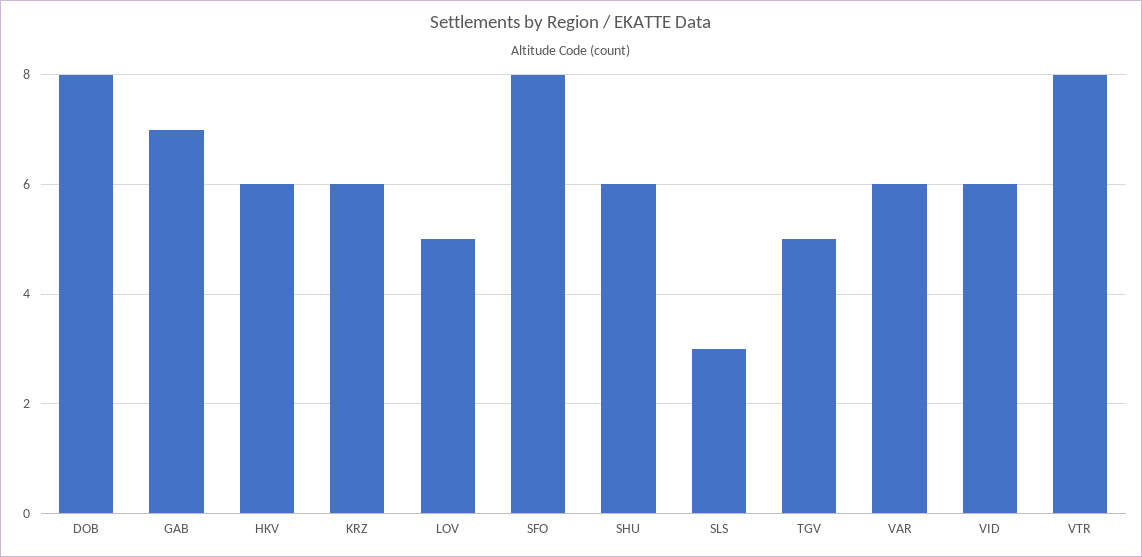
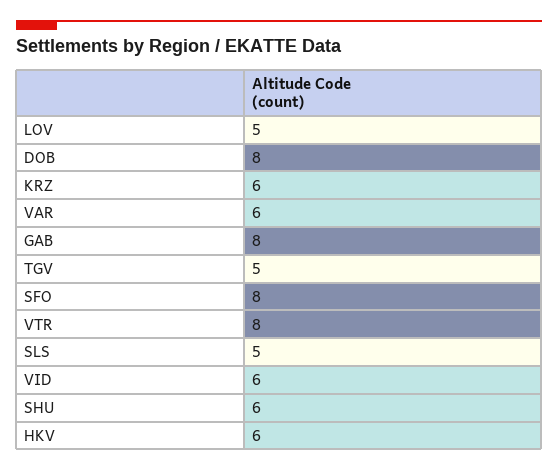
  {
    "DOB": 8,
-   "GAB": 7,
+   "GAB": 8,
    "HKV": 6,
    "KRZ": 6,
    "LOV": 5,
    "SFO": 8,
    "SHU": 6,
-   "SLS": 3,
+   "SLS": 5,
    "TGV": 5,
    "VAR": 6,
    "VID": 6,
    "VTR": 8
  }

